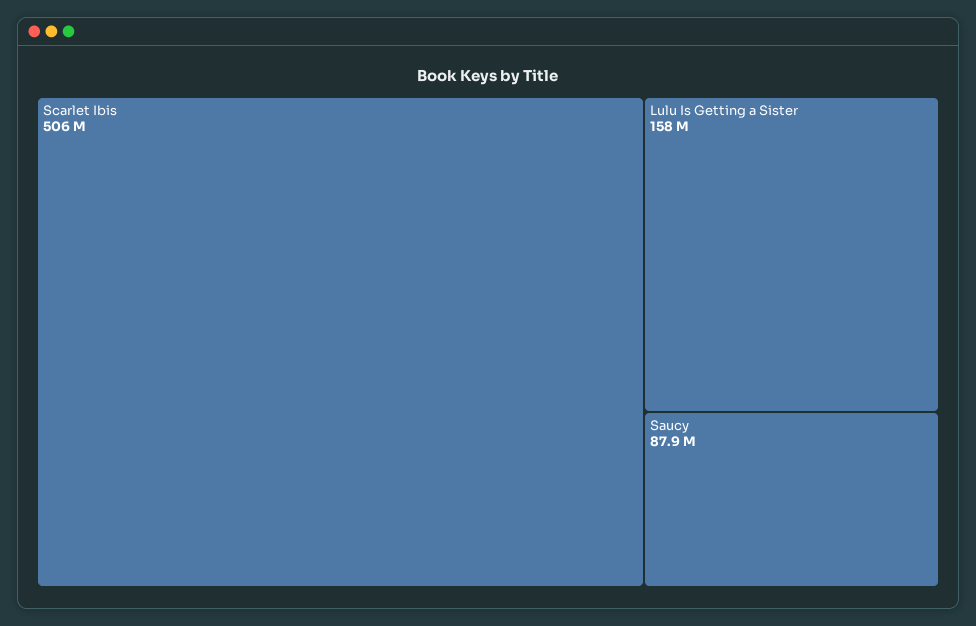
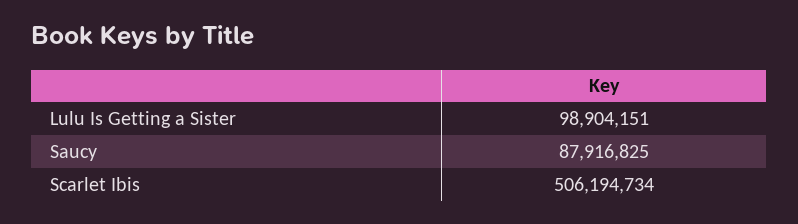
  {
    "Scarlet Ibis": 506194734,
-   "Lulu Is Getting a Sister": 158000000,
+   "Lulu Is Getting a Sister": 98904151,
    "Saucy": 87916825
  }

